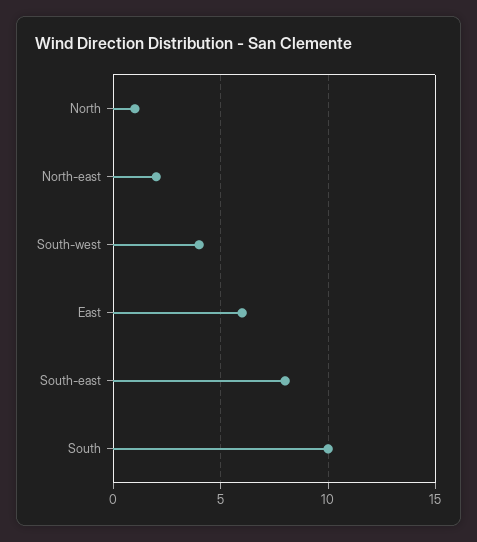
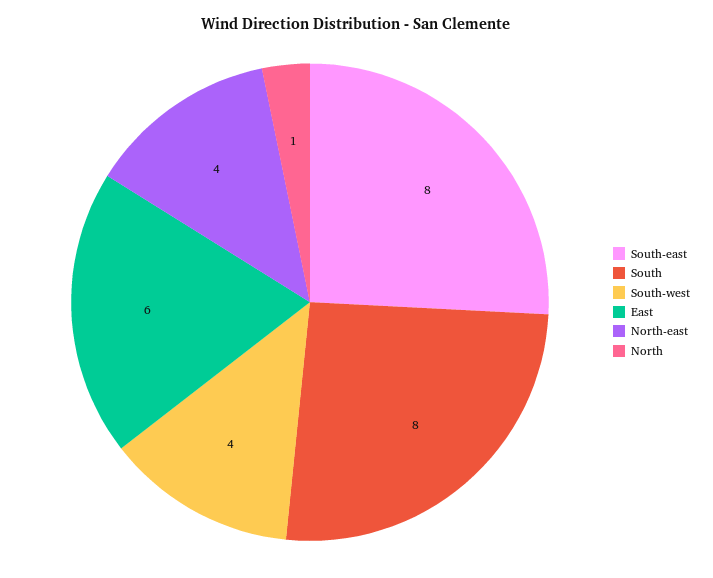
  {
    "North": 1,
-   "North-east": 2,
+   "North-east": 4,
    "South-west": 4,
    "East": 6,
    "South-east": 8,
-   "South": 10
+   "South": 8
  }

